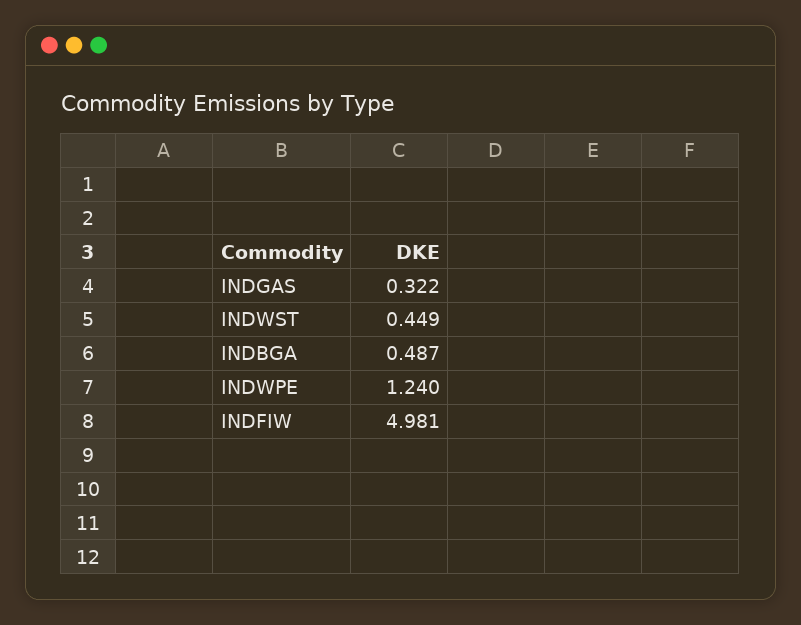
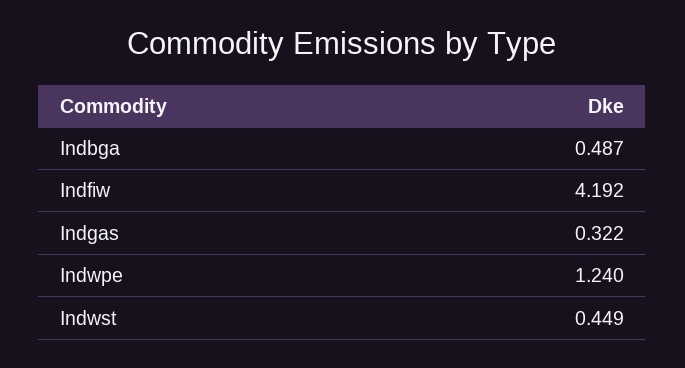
  {
    "INDGAS": 0.322,
    "INDWST": 0.449,
    "INDBGA": 0.487,
    "INDWPE": 1.24,
-   "INDFIW": 4.981
+   "INDFIW": 4.192
  }

